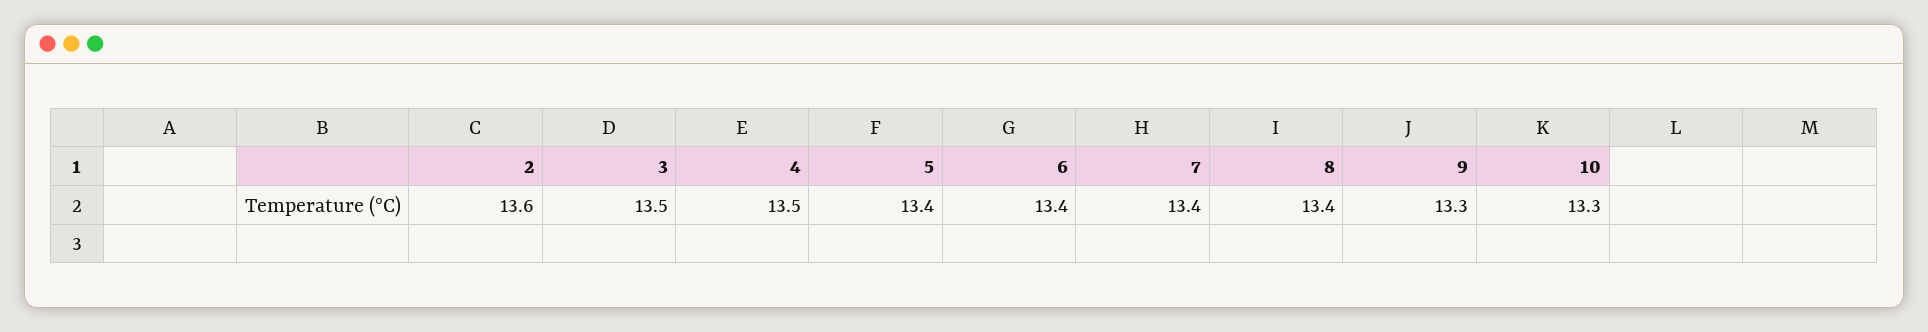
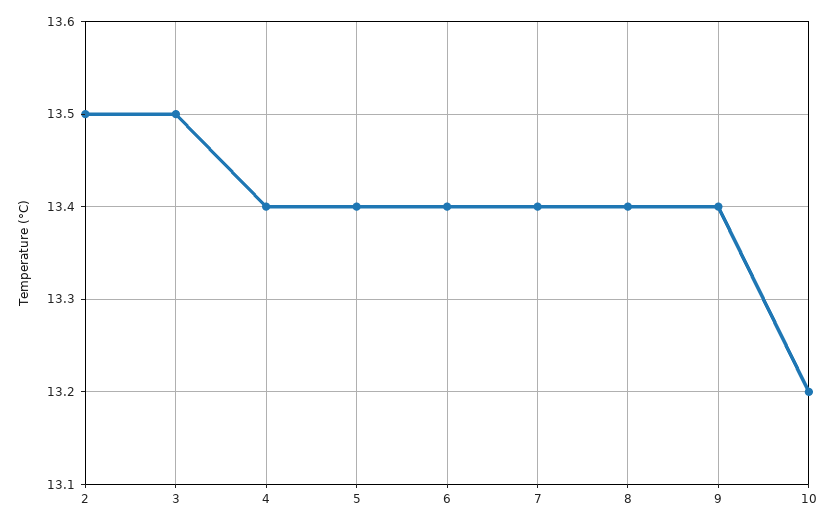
  {
-   "2": 13.6,
+   "2": 13.5,
    "3": 13.5,
-   "4": 13.5,
+   "4": 13.4,
    "5": 13.4,
    "6": 13.4,
    "7": 13.4,
    "8": 13.4,
-   "9": 13.3,
+   "9": 13.4,
-   "10": 13.3
+   "10": 13.2
  }

